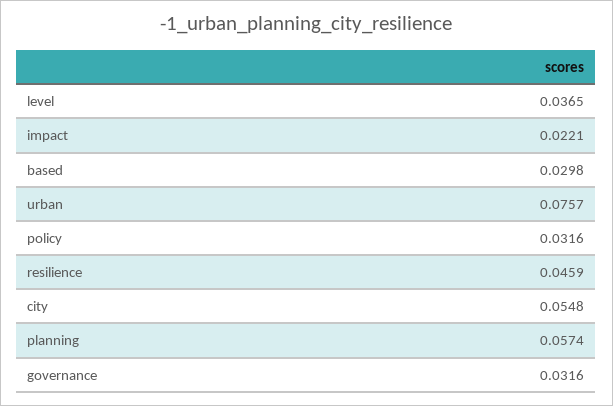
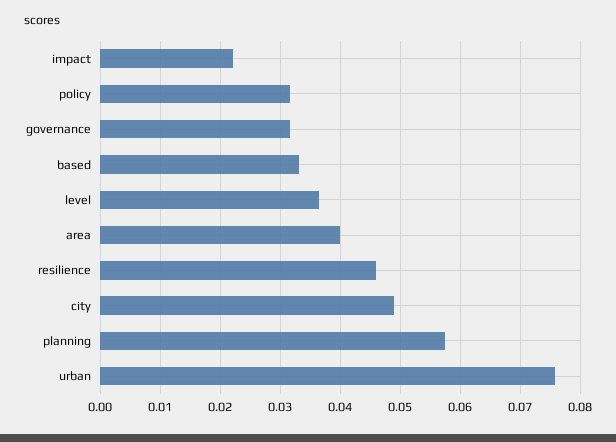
  {
    "level": 0.0365,
    "impact": 0.0221,
-   "based": 0.0298,
+   "based": 0.033,
    "urban": 0.0757,
    "policy": 0.0316,
    "resilience": 0.0459,
-   "city": 0.0548,
+   "city": 0.049,
    "planning": 0.0574,
-   "governance": 0.0316
+   "governance": 0.0316,
+   "area": 0.04
  }

